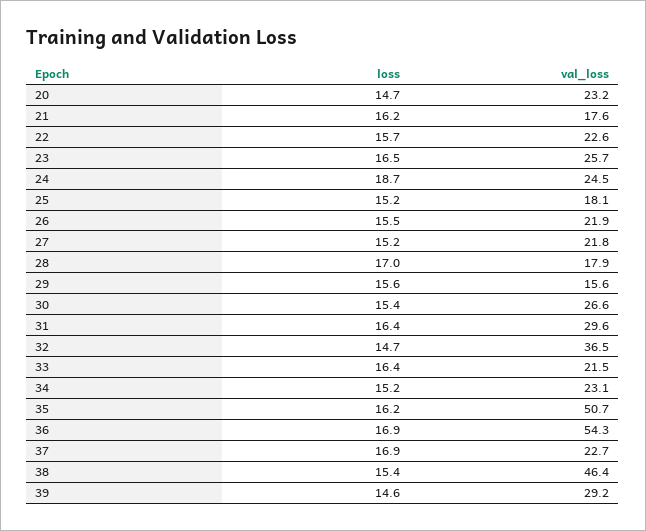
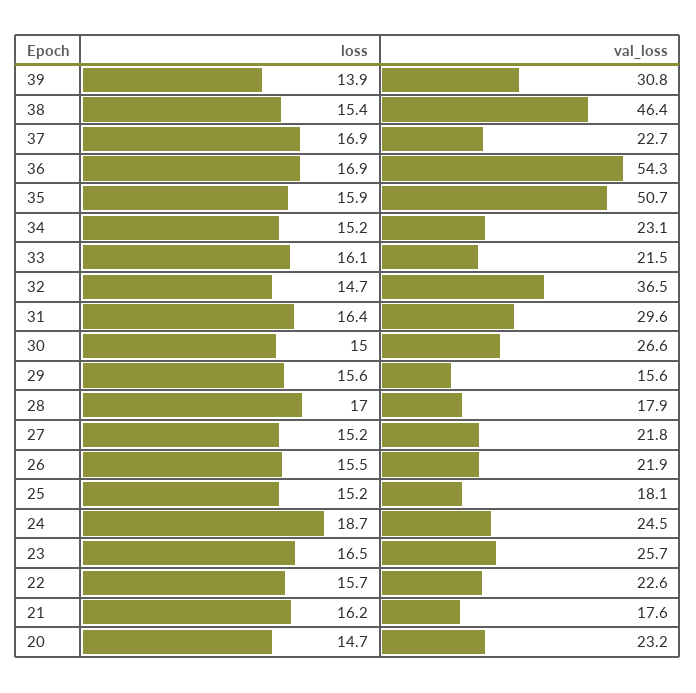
  {
    "loss": {
      "20": 14.7,
      "21": 16.2,
      "22": 15.7,
      "23": 16.5,
      "24": 18.7,
      "25": 15.2,
      "26": 15.5,
      "27": 15.2,
      "28": 17,
      "29": 15.6,
-     "30": 15.4,
+     "30": 15,
      "31": 16.4,
      "32": 14.7,
-     "33": 16.4,
+     "33": 16.1,
      "34": 15.2,
-     "35": 16.2,
+     "35": 15.9,
      "36": 16.9,
      "37": 16.9,
      "38": 15.4,
-     "39": 14.6
+     "39": 13.9
    },
    "val_loss": {
      "20": 23.2,
      "21": 17.6,
      "22": 22.6,
      "23": 25.7,
      "24": 24.5,
      "25": 18.1,
      "26": 21.9,
      "27": 21.8,
      "28": 17.9,
      "29": 15.6,
      "30": 26.6,
      "31": 29.6,
      "32": 36.5,
      "33": 21.5,
      "34": 23.1,
      "35": 50.7,
      "36": 54.3,
      "37": 22.7,
      "38": 46.4,
-     "39": 29.2
+     "39": 30.8
    }
  }

